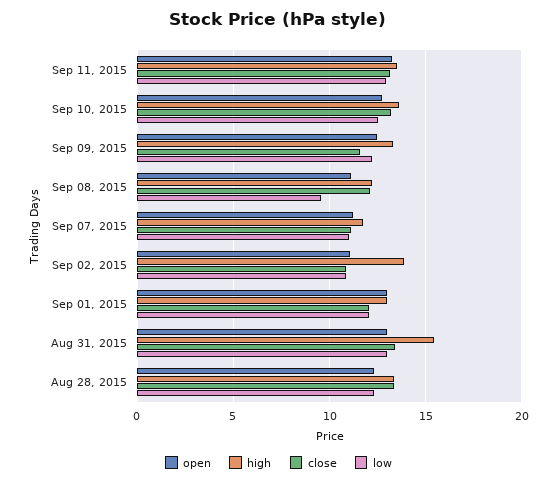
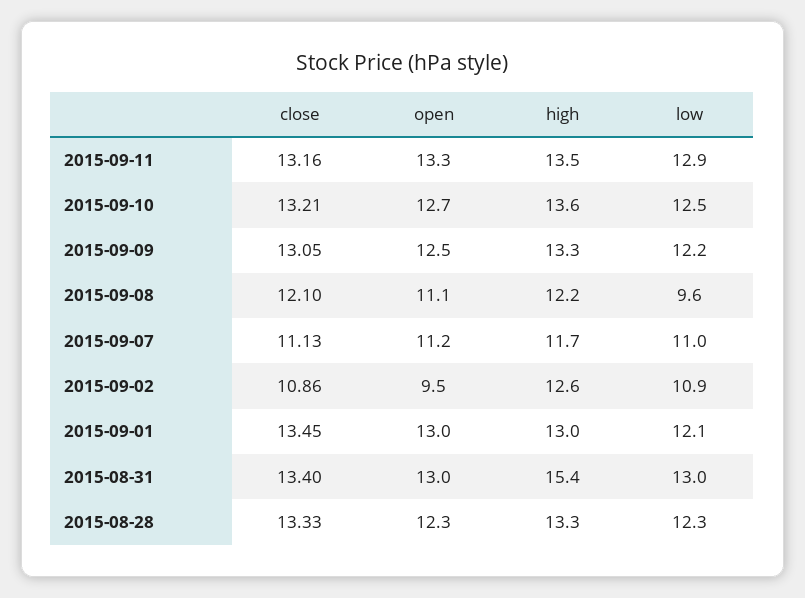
  {
    "open": {
      "Sep 11, 2015": 13.3,
      "Sep 10, 2015": 12.7,
      "Sep 09, 2015": 12.5,
      "Sep 08, 2015": 11.1,
      "Sep 07, 2015": 11.2,
-     "Sep 02, 2015": 11,
+     "Sep 02, 2015": 9.5,
      "Sep 01, 2015": 13,
      "Aug 31, 2015": 13,
      "Aug 28, 2015": 12.3
    },
    "high": {
      "Sep 11, 2015": 13.5,
      "Sep 10, 2015": 13.6,
      "Sep 09, 2015": 13.3,
      "Sep 08, 2015": 12.2,
      "Sep 07, 2015": 11.7,
-     "Sep 02, 2015": 14,
+     "Sep 02, 2015": 12.6,
      "Sep 01, 2015": 13,
      "Aug 31, 2015": 15.4,
      "Aug 28, 2015": 13.3
    },
    "close": {
      "Sep 11, 2015": 13.16,
      "Sep 10, 2015": 13.21,
-     "Sep 09, 2015": 11.5,
+     "Sep 09, 2015": 13.05,
      "Sep 08, 2015": 12.1,
      "Sep 07, 2015": 11.13,
      "Sep 02, 2015": 10.86,
-     "Sep 01, 2015": 12,
+     "Sep 01, 2015": 13.45,
      "Aug 31, 2015": 13.4,
      "Aug 28, 2015": 13.33
    },
    "low": {
      "Sep 11, 2015": 12.9,
      "Sep 10, 2015": 12.5,
      "Sep 09, 2015": 12.2,
      "Sep 08, 2015": 9.6,
      "Sep 07, 2015": 11,
      "Sep 02, 2015": 10.9,
      "Sep 01, 2015": 12.1,
      "Aug 31, 2015": 13,
      "Aug 28, 2015": 12.3
    }
  }

